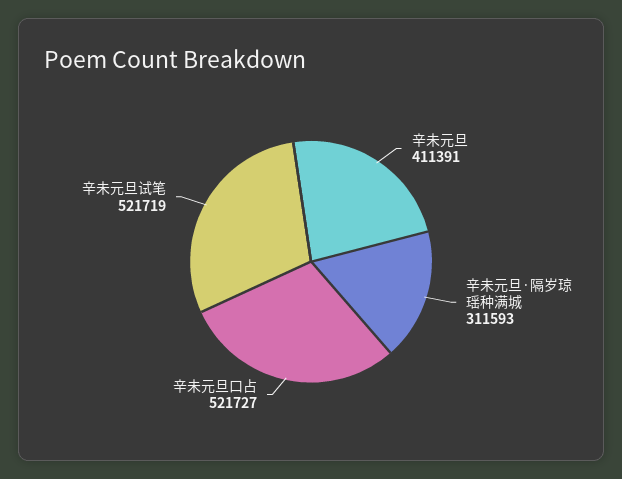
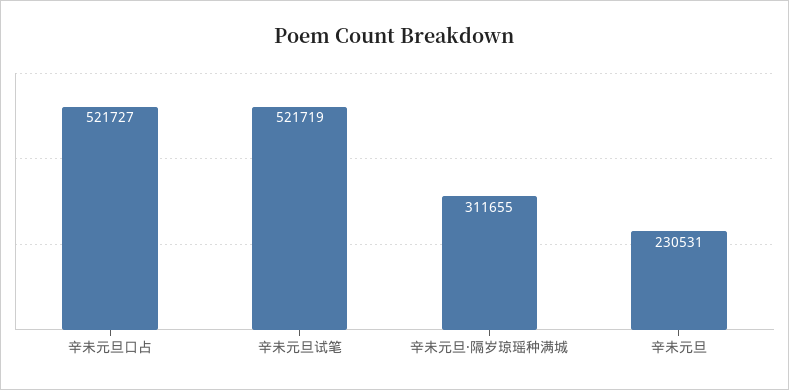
  {
-   "辛未元旦": 411391,
+   "辛未元旦": 230531,
-   "辛未元旦·隔岁琼瑶种满城": 311593,
+   "辛未元旦·隔岁琼瑶种满城": 311655,
    "辛未元旦口占": 521727,
    "辛未元旦试笔": 521719
  }

